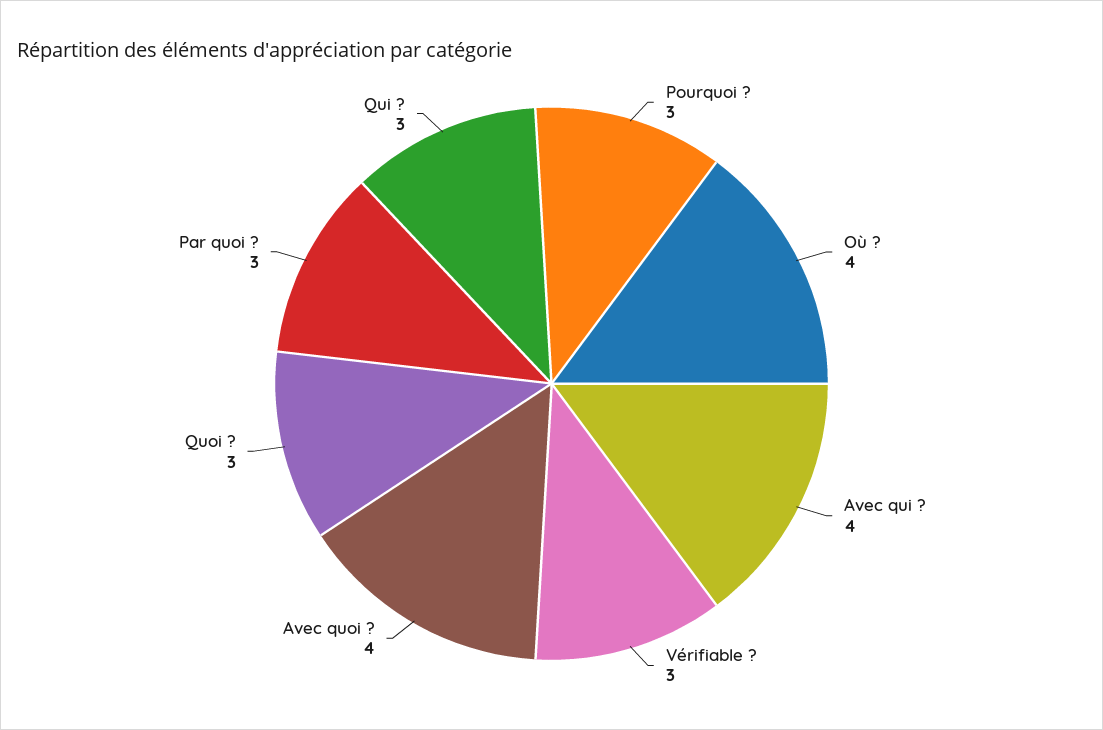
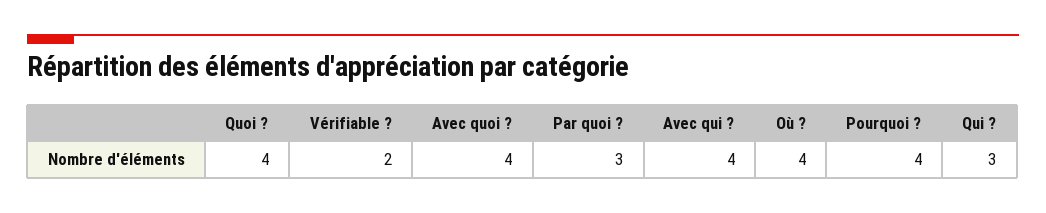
  {
-   "Pourquoi ?": 3,
+   "Pourquoi ?": 4,
    "Où ?": 4,
    "Avec qui ?": 4,
-   "Vérifiable ?": 3,
+   "Vérifiable ?": 2,
    "Avec quoi ?": 4,
-   "Quoi ?": 3,
+   "Quoi ?": 4,
    "Par quoi ?": 3,
    "Qui ?": 3
  }

